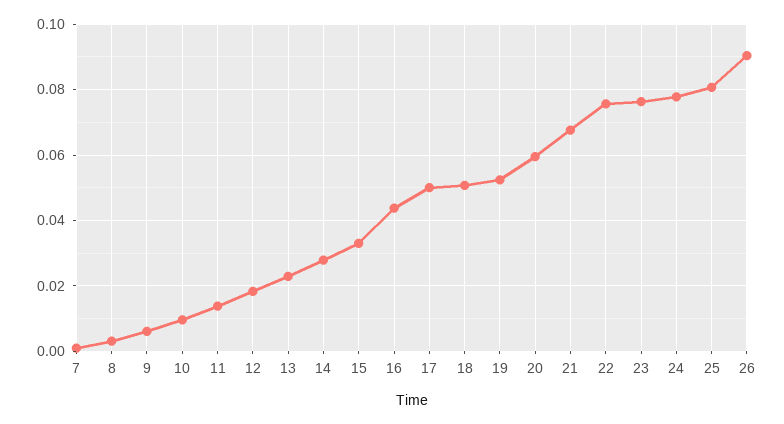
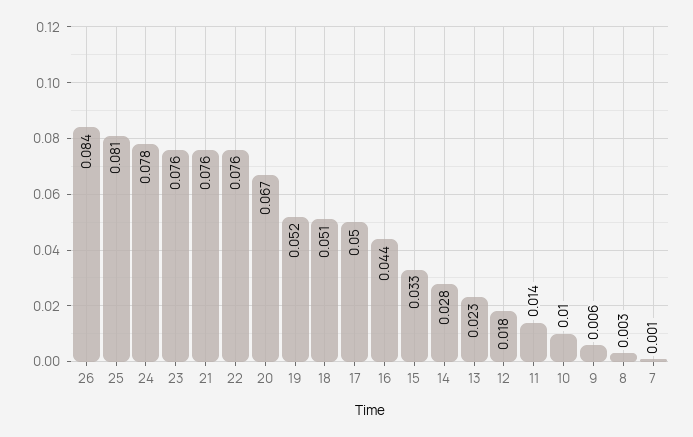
  {
    "7": 0.001,
    "8": 0.003,
    "9": 0.006,
    "10": 0.01,
    "11": 0.014,
    "12": 0.018,
    "13": 0.023,
    "14": 0.028,
    "15": 0.033,
    "16": 0.044,
    "17": 0.05,
    "18": 0.051,
    "19": 0.052,
-   "20": 0.06,
+   "20": 0.067,
-   "21": 0.068,
+   "21": 0.076,
    "22": 0.076,
    "23": 0.076,
    "24": 0.078,
    "25": 0.081,
-   "26": 0.09
+   "26": 0.084
  }

